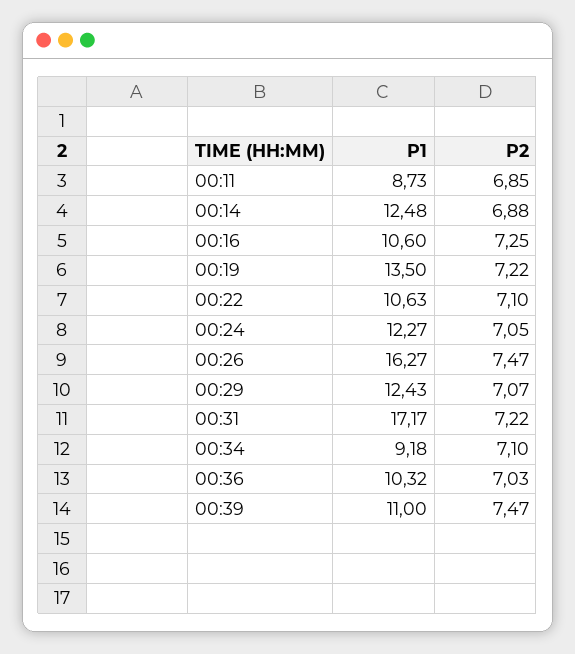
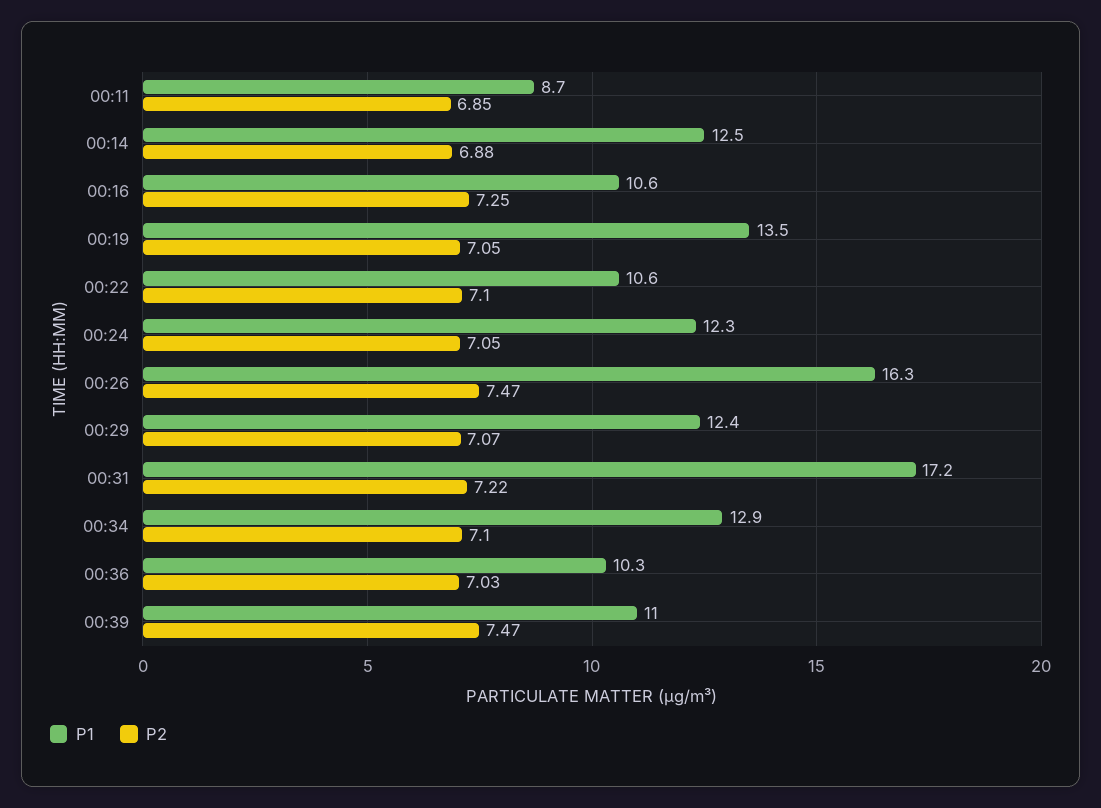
  {
    "P1": {
      "00:11": 8.73,
      "00:14": 12.48,
      "00:16": 10.6,
      "00:19": 13.5,
      "00:22": 10.63,
      "00:24": 12.27,
      "00:26": 16.27,
      "00:29": 12.43,
      "00:31": 17.17,
-     "00:34": 9.18,
+     "00:34": 12.9,
      "00:36": 10.32,
      "00:39": 11
    },
    "P2": {
      "00:11": 6.85,
      "00:14": 6.88,
      "00:16": 7.25,
-     "00:19": 7.22,
+     "00:19": 7.05,
      "00:22": 7.1,
      "00:24": 7.05,
      "00:26": 7.47,
      "00:29": 7.07,
      "00:31": 7.22,
      "00:34": 7.1,
      "00:36": 7.03,
      "00:39": 7.47
    }
  }

